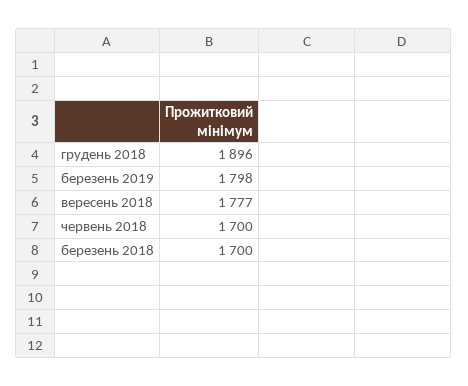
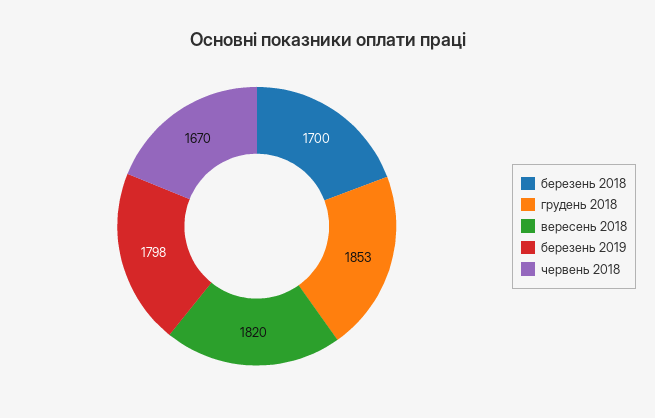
  {
-   "грудень 2018": 1896,
+   "грудень 2018": 1853,
    "березень 2019": 1798,
-   "вересень 2018": 1777,
+   "вересень 2018": 1820,
-   "червень 2018": 1700,
+   "червень 2018": 1670,
    "березень 2018": 1700
  }

